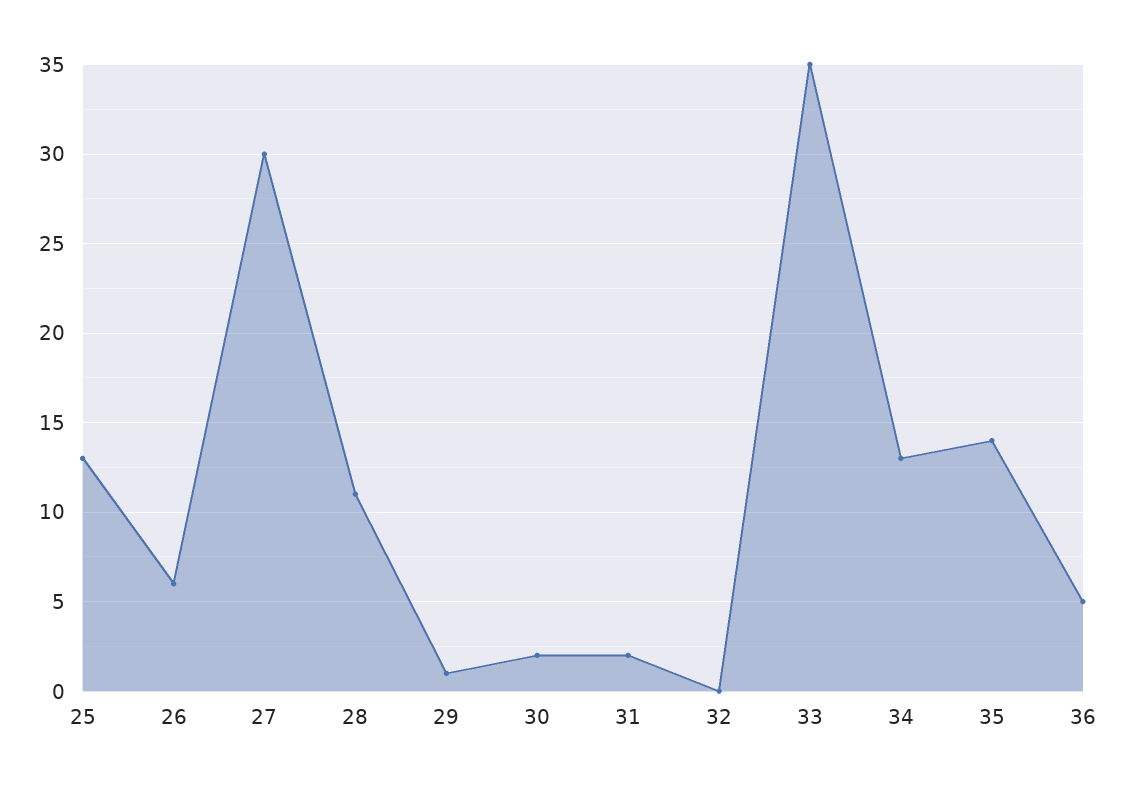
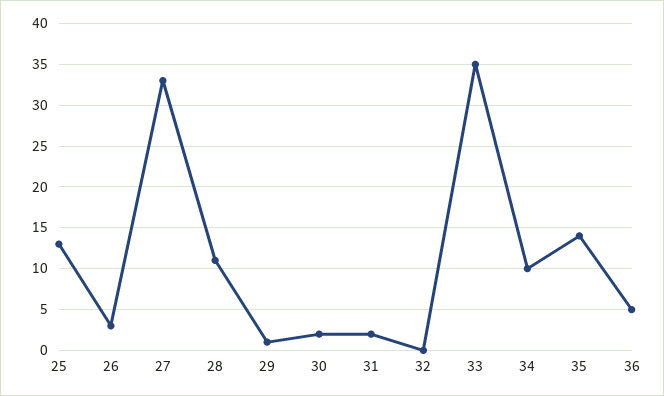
  {
    "25": 13,
-   "26": 6,
+   "26": 3,
-   "27": 30,
+   "27": 33,
    "28": 11,
    "29": 1,
    "30": 2,
    "31": 2,
    "32": 0,
    "33": 35,
-   "34": 13,
+   "34": 10,
    "35": 14,
    "36": 5
  }

